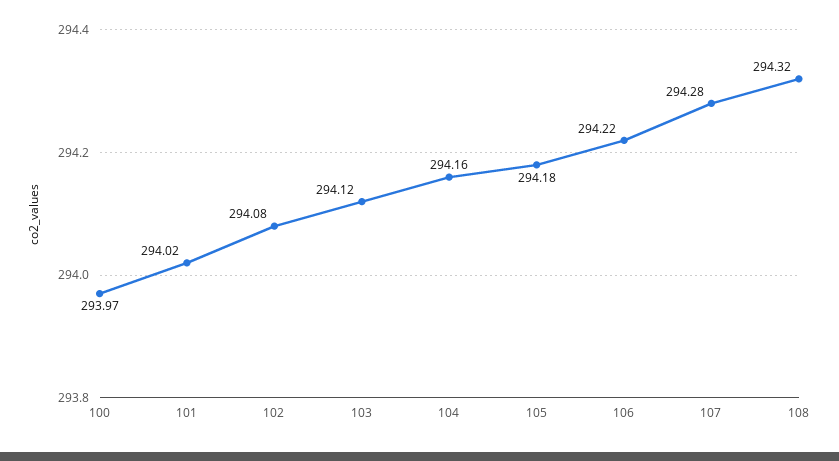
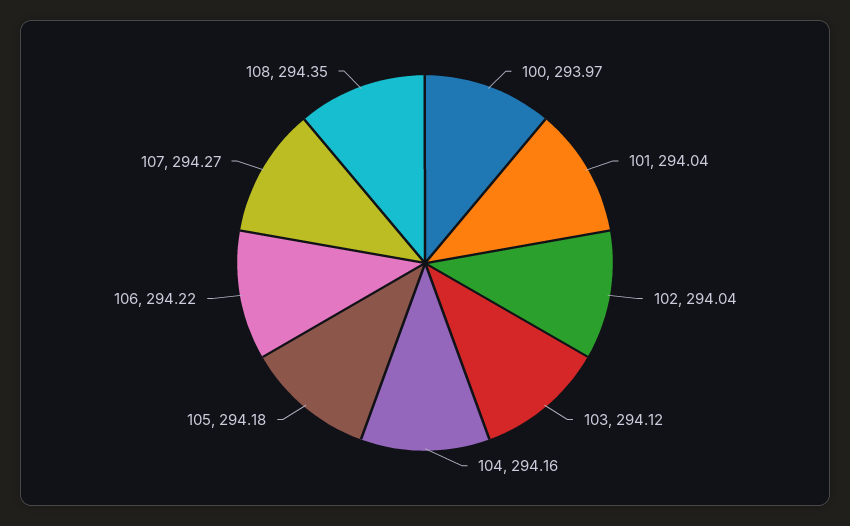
  {
    "100": 293.97,
-   "101": 294.02,
+   "101": 294.04,
-   "102": 294.08,
+   "102": 294.04,
    "103": 294.12,
    "104": 294.16,
    "105": 294.18,
    "106": 294.22,
-   "107": 294.28,
+   "107": 294.27,
-   "108": 294.32
+   "108": 294.35
  }

